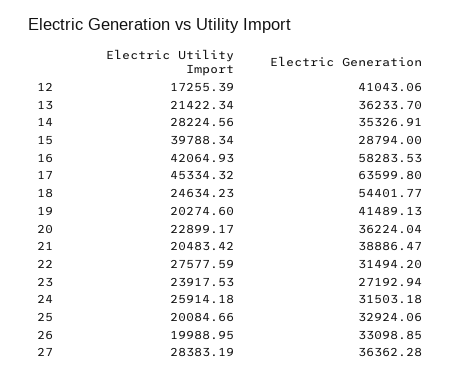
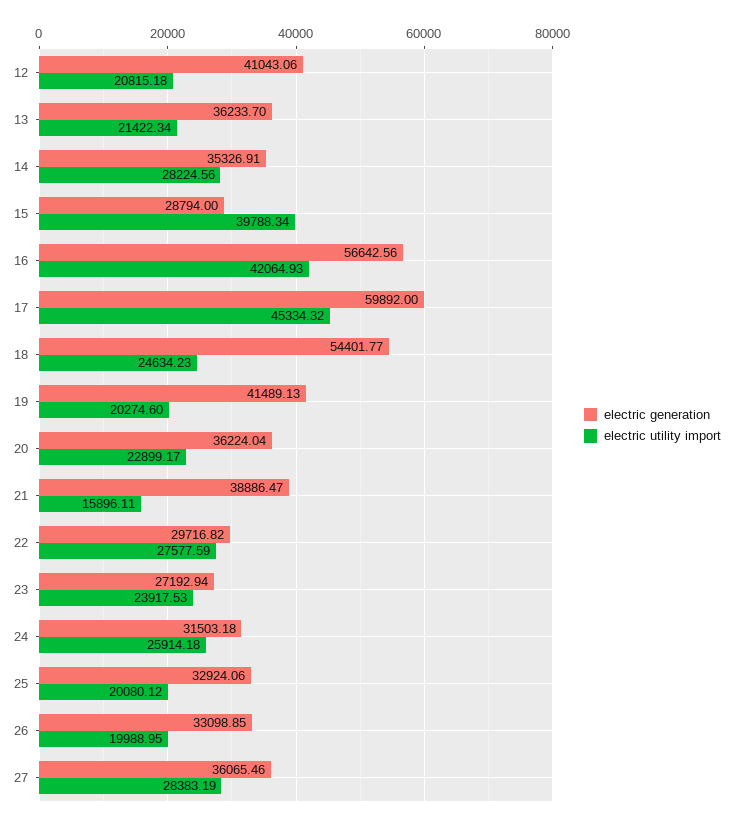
  {
    "Electric Utility Import": {
-     "12": 17255.39,
+     "12": 20815.18,
      "13": 21422.34,
      "14": 28224.56,
      "15": 39788.34,
      "16": 42064.93,
      "17": 45334.32,
      "18": 24634.23,
      "19": 20274.6,
      "20": 22899.17,
-     "21": 20483.42,
+     "21": 15896.11,
      "22": 27577.59,
      "23": 23917.53,
      "24": 25914.18,
-     "25": 20084.66,
+     "25": 20080.12,
      "26": 19988.95,
      "27": 28383.19
    },
    "Electric Generation": {
      "12": 41043.06,
      "13": 36233.7,
      "14": 35326.91,
      "15": 28794,
-     "16": 58283.53,
+     "16": 56642.56,
-     "17": 63599.8,
+     "17": 59892,
      "18": 54401.77,
      "19": 41489.13,
      "20": 36224.04,
      "21": 38886.47,
-     "22": 31494.2,
+     "22": 29716.82,
      "23": 27192.94,
      "24": 31503.18,
      "25": 32924.06,
      "26": 33098.85,
-     "27": 36362.28
+     "27": 36065.46
    }
  }

